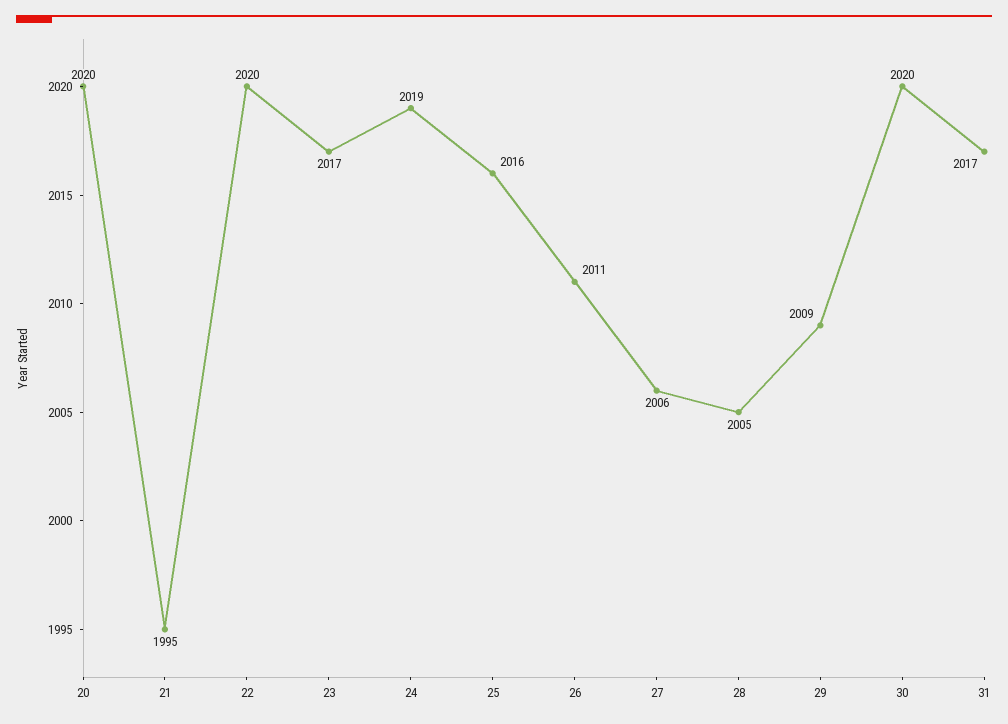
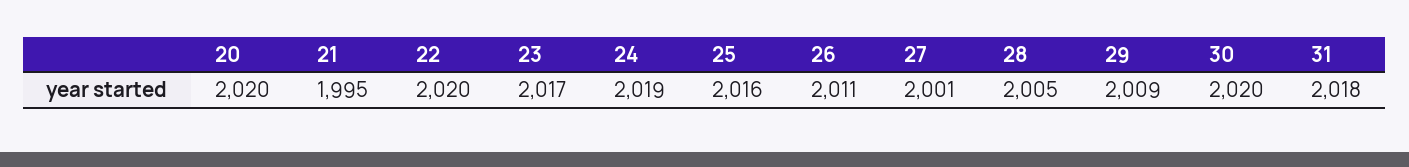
  {
    "20": 2020,
    "21": 1995,
    "22": 2020,
    "23": 2017,
    "24": 2019,
    "25": 2016,
    "26": 2011,
-   "27": 2006,
+   "27": 2001,
    "28": 2005,
    "29": 2009,
    "30": 2020,
-   "31": 2017
+   "31": 2018
  }

